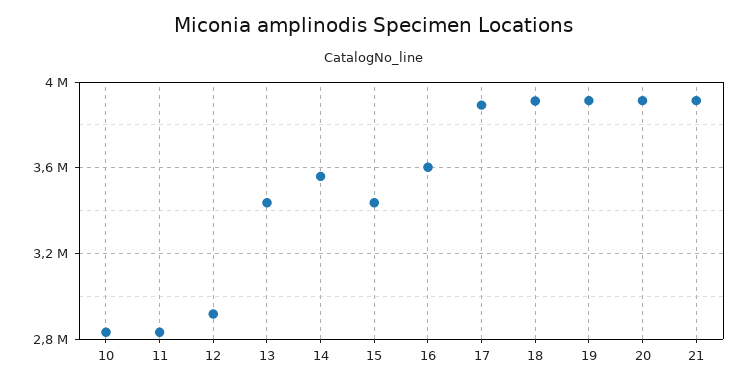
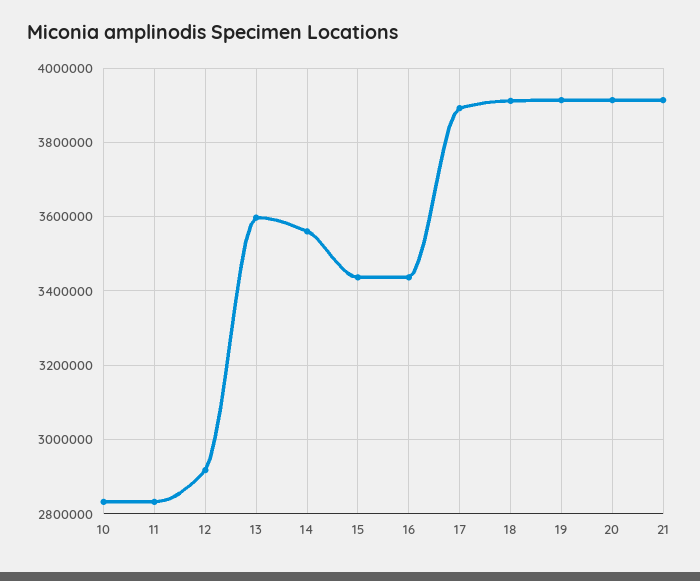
  {
    "10": 2840000,
    "11": 2840000,
    "12": 2920000,
-   "13": 3450000,
+   "13": 3600000,
    "14": 3560000,
    "15": 3440000,
-   "16": 3600000,
+   "16": 3440000,
    "17": 3900000,
    "18": 3920000,
    "19": 3920000,
    "20": 3920000,
    "21": 3920000
  }

